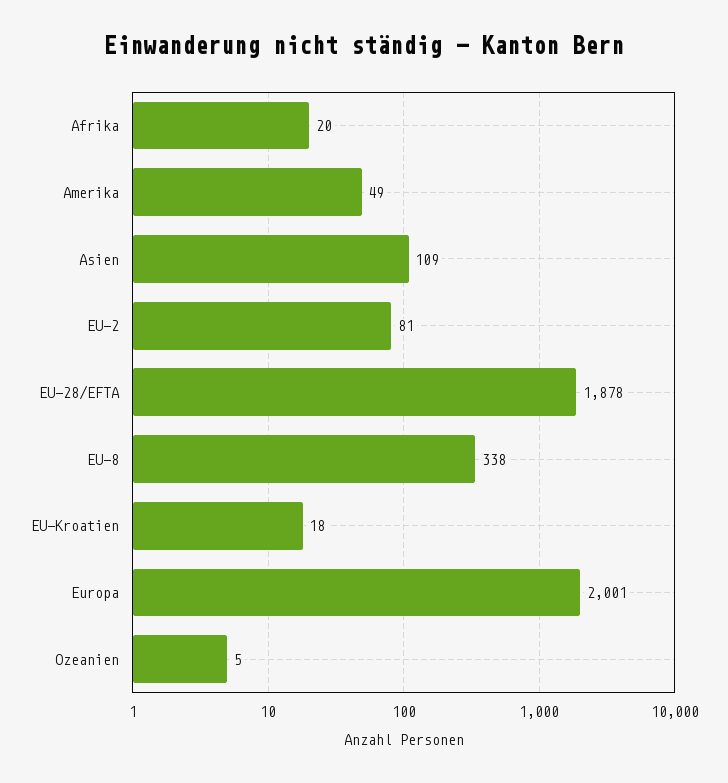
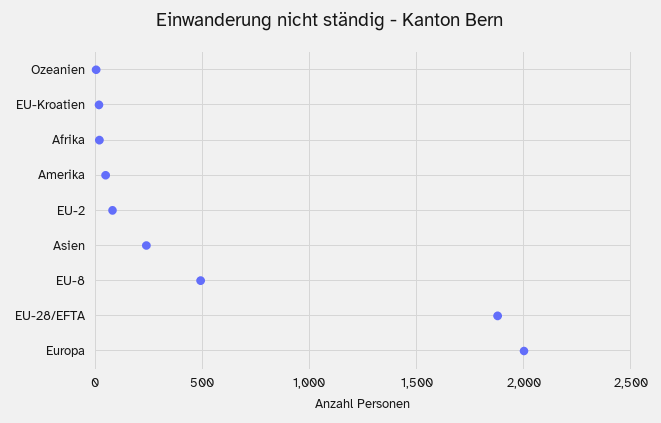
  {
    "Afrika": 20,
    "Amerika": 49,
-   "Asien": 109,
+   "Asien": 250,
    "EU-2": 81,
    "EU-28/EFTA": 1878,
-   "EU-8": 338,
+   "EU-8": 500,
    "EU-Kroatien": 18,
    "Europa": 2001,
    "Ozeanien": 5
  }

